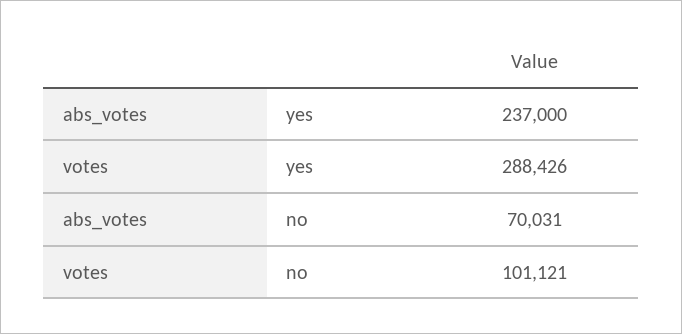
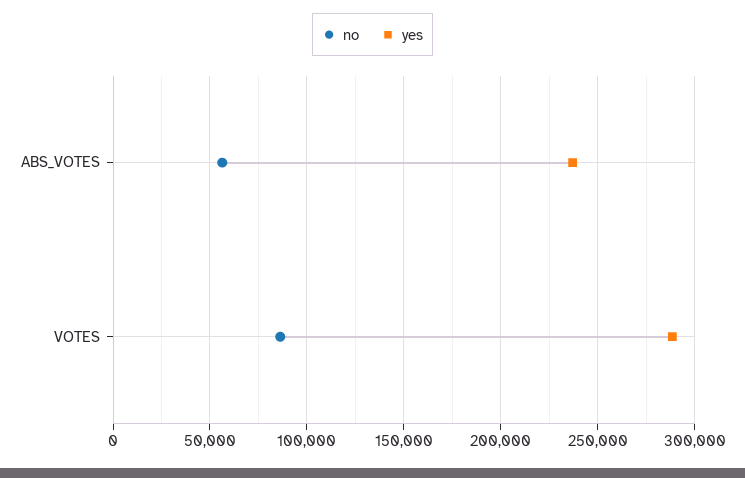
  {
    "yes": {
      "abs_votes": 237000,
      "votes": 288426
    },
    "no": {
-     "abs_votes": 70031,
+     "abs_votes": 55000,
-     "votes": 101121
+     "votes": 85000
    }
  }

